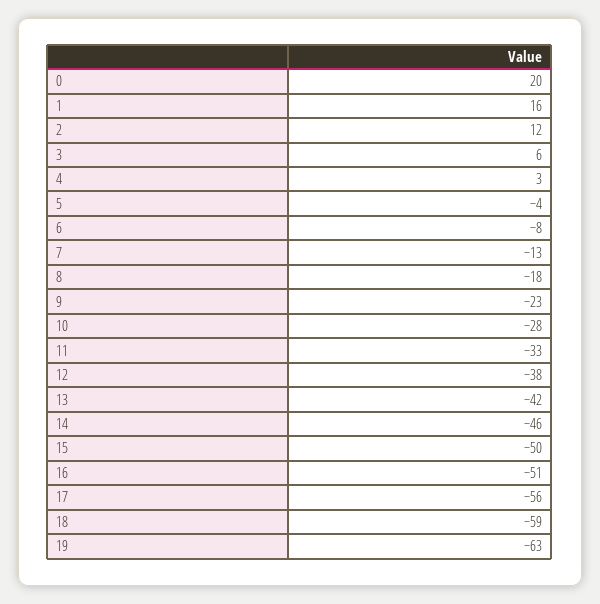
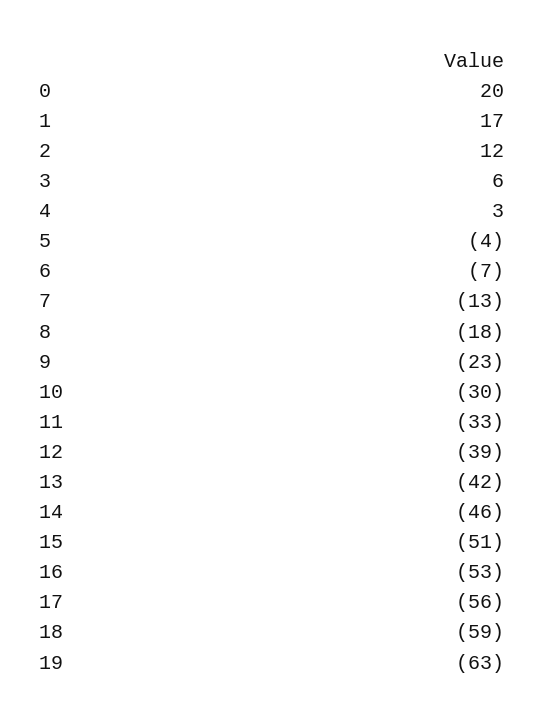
  {
    "0": 20,
-   "1": 16,
+   "1": 17,
    "2": 12,
    "3": 6,
    "4": 3,
    "5": -4,
-   "6": -8,
+   "6": -7,
    "7": -13,
    "8": -18,
    "9": -23,
-   "10": -28,
+   "10": -30,
    "11": -33,
-   "12": -38,
+   "12": -39,
    "13": -42,
    "14": -46,
-   "15": -50,
+   "15": -51,
-   "16": -51,
+   "16": -53,
    "17": -56,
    "18": -59,
    "19": -63
  }

